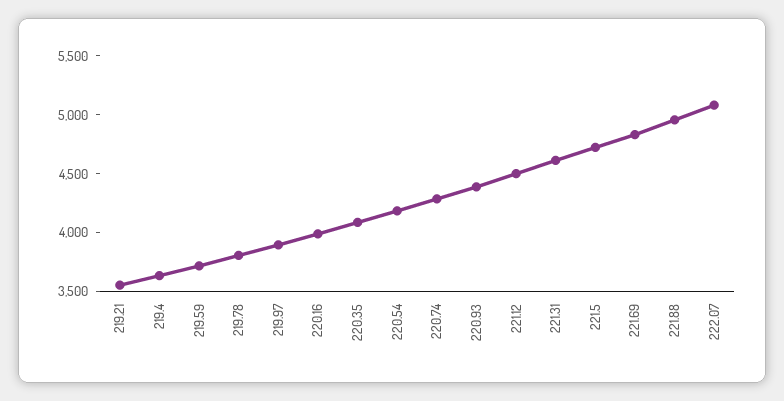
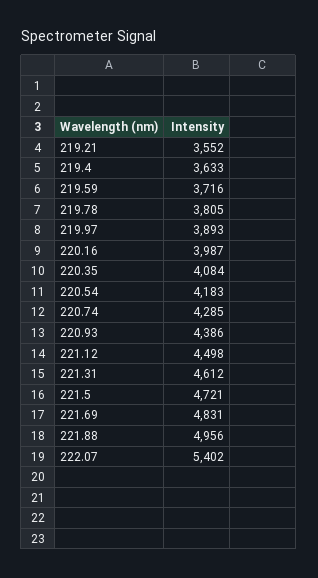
  {
    "219.21": 3552,
    "219.4": 3633,
    "219.59": 3716,
    "219.78": 3805,
    "219.97": 3893,
    "220.16": 3987,
    "220.35": 4084,
    "220.54": 4183,
    "220.74": 4285,
    "220.93": 4386,
    "221.12": 4498,
    "221.31": 4612,
    "221.5": 4721,
    "221.69": 4831,
    "221.88": 4956,
-   "222.07": 5100
+   "222.07": 5402
  }

